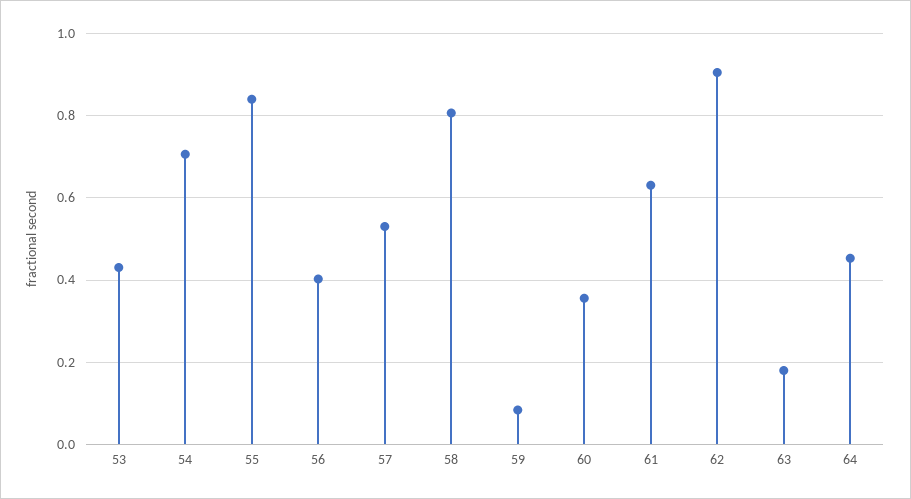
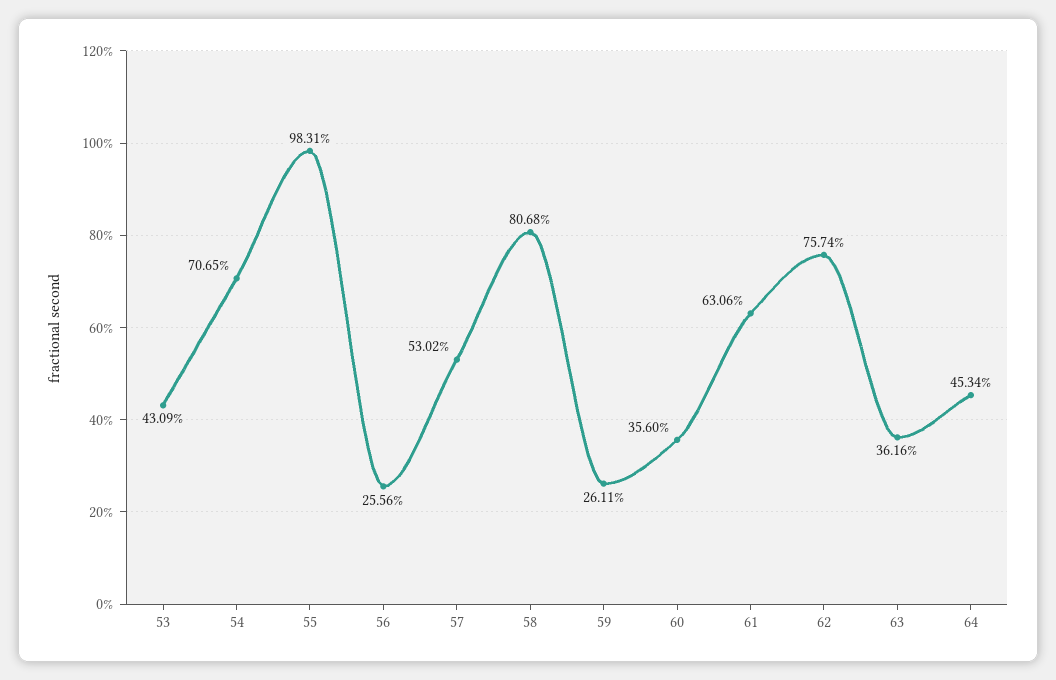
  {
    "53": 0.4309,
    "54": 0.7065,
-   "55": 0.84,
+   "55": 0.9831,
-   "56": 0.4,
+   "56": 0.2556,
    "57": 0.5302,
    "58": 0.8068,
-   "59": 0.08,
+   "59": 0.2611,
    "60": 0.356,
    "61": 0.6306,
-   "62": 0.9,
+   "62": 0.7574,
-   "63": 0.18,
+   "63": 0.3616,
    "64": 0.4534
  }

